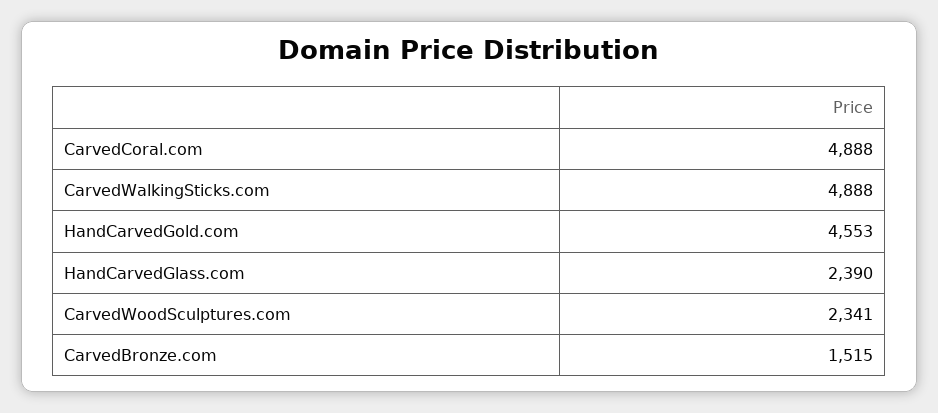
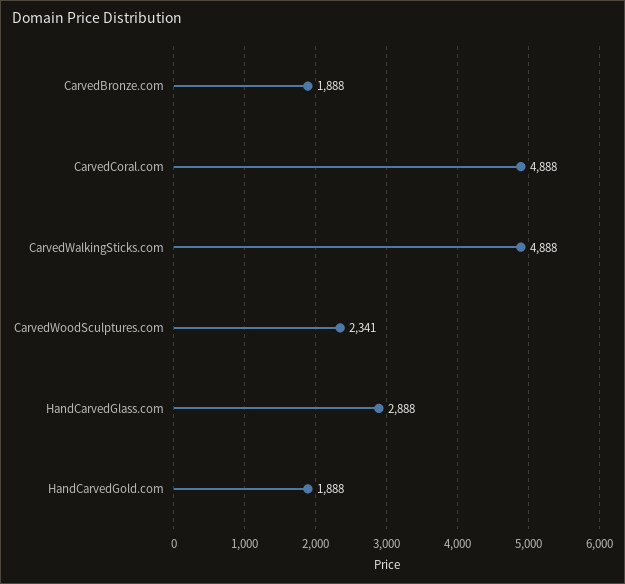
  {
    "CarvedCoral.com": 4888,
    "CarvedWalkingSticks.com": 4888,
-   "HandCarvedGold.com": 4553,
+   "HandCarvedGold.com": 1888,
-   "HandCarvedGlass.com": 2390,
+   "HandCarvedGlass.com": 2888,
    "CarvedWoodSculptures.com": 2341,
-   "CarvedBronze.com": 1515
+   "CarvedBronze.com": 1888
  }

